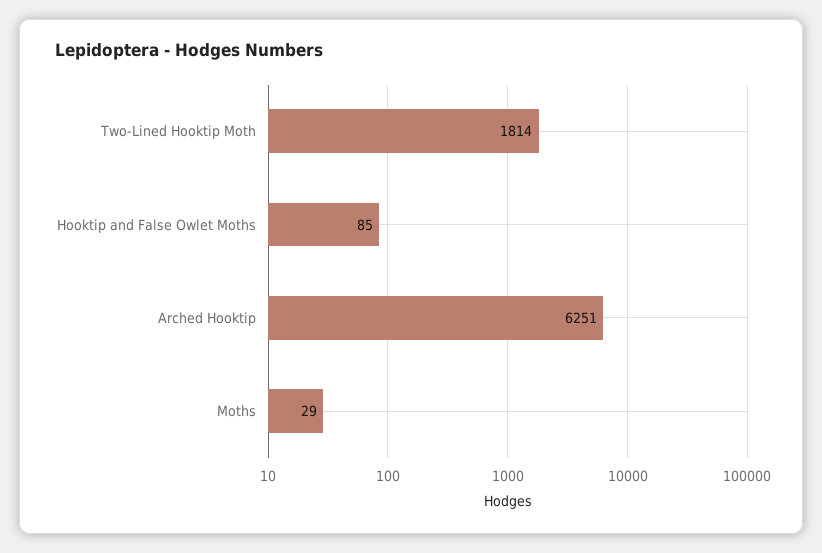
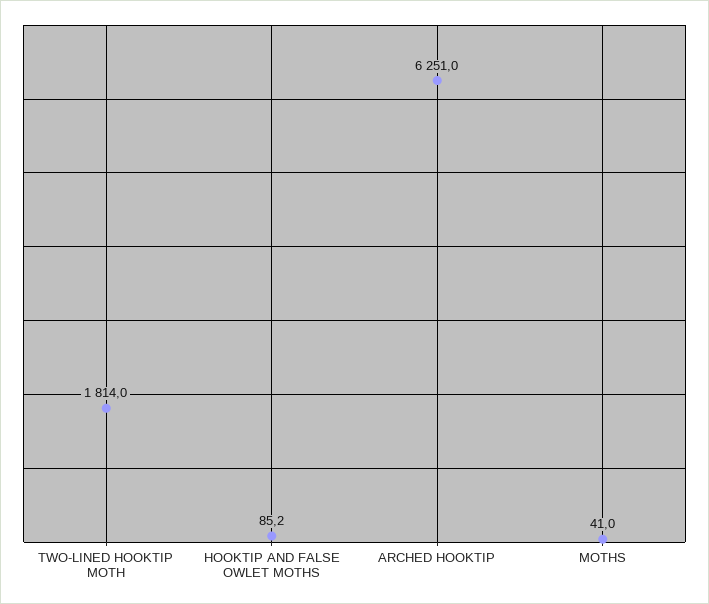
  {
    "Two-Lined Hooktip Moth": 1814,
    "Hooktip and False Owlet Moths": 85.2,
    "Arched Hooktip": 6251,
-   "Moths": 29
+   "Moths": 41
  }

